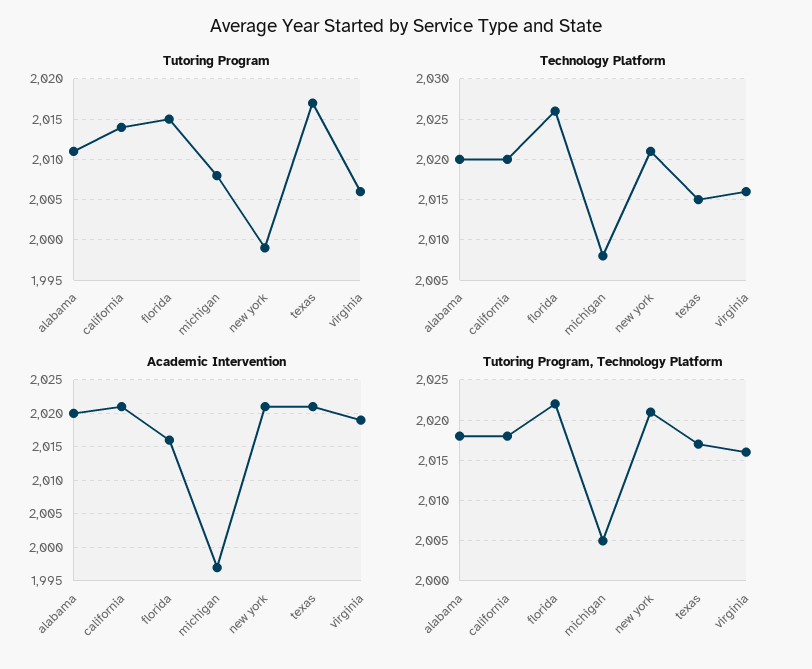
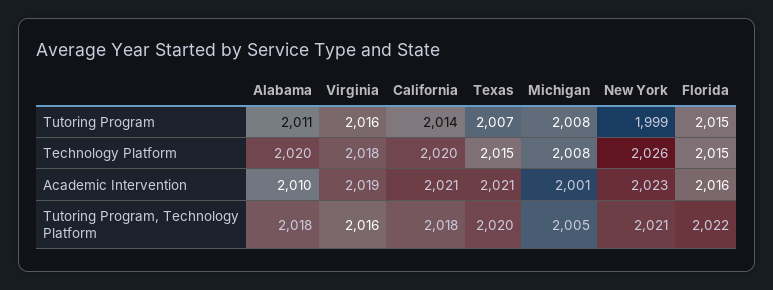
  {
    "Tutoring Program": {
      "alabama": 2011,
      "california": 2014,
      "florida": 2015,
      "michigan": 2008,
      "new york": 1999,
-     "texas": 2017,
+     "texas": 2007,
-     "virginia": 2006
+     "virginia": 2016
    },
    "Technology Platform": {
      "alabama": 2020,
      "california": 2020,
-     "florida": 2026,
+     "florida": 2015,
      "michigan": 2008,
-     "new york": 2021,
+     "new york": 2026,
      "texas": 2015,
-     "virginia": 2016
+     "virginia": 2018
    },
    "Academic Intervention": {
-     "alabama": 2020,
+     "alabama": 2010,
      "california": 2021,
      "florida": 2016,
-     "michigan": 1997,
+     "michigan": 2001,
-     "new york": 2021,
+     "new york": 2023,
      "texas": 2021,
      "virginia": 2019
    },
    "Tutoring Program, Technology Platform": {
      "alabama": 2018,
      "california": 2018,
      "florida": 2022,
      "michigan": 2005,
      "new york": 2021,
-     "texas": 2017,
+     "texas": 2020,
      "virginia": 2016
    }
  }

